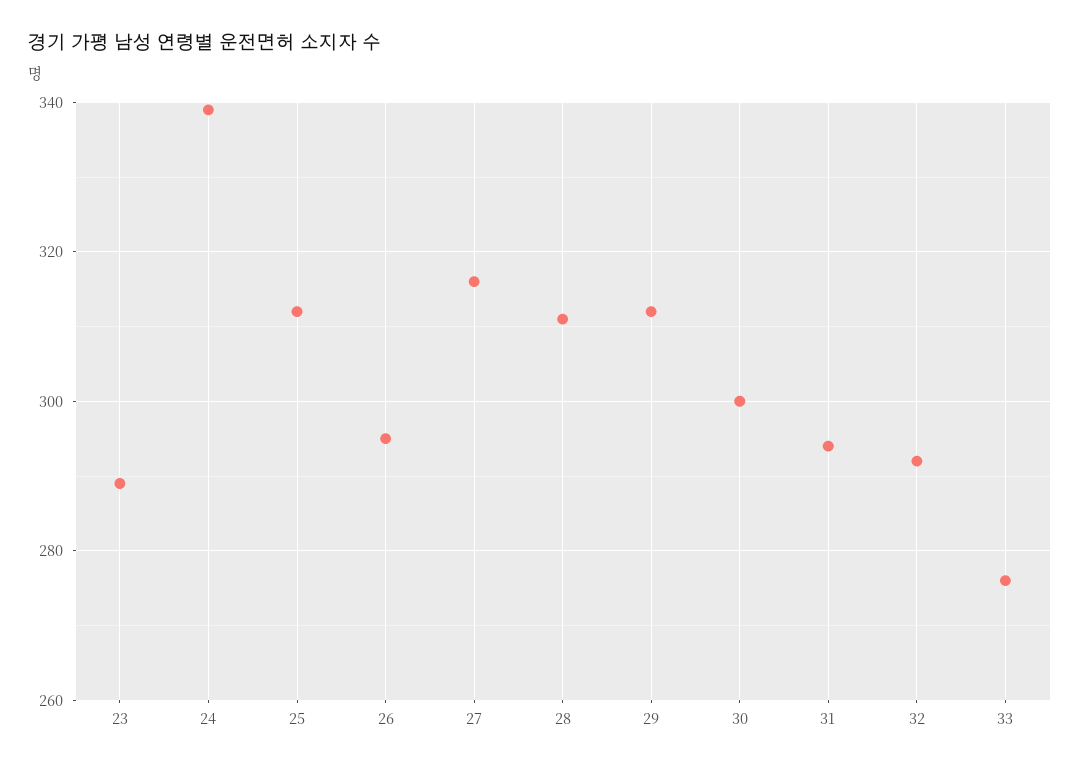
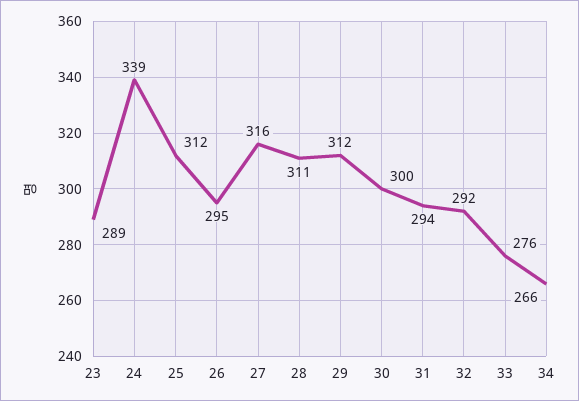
  {
    "23": 289,
    "24": 339,
    "25": 312,
    "26": 295,
    "27": 316,
    "28": 311,
    "29": 312,
    "30": 300,
    "31": 294,
    "32": 292,
-   "33": 276
+   "33": 276,
+   "34": 266
  }

